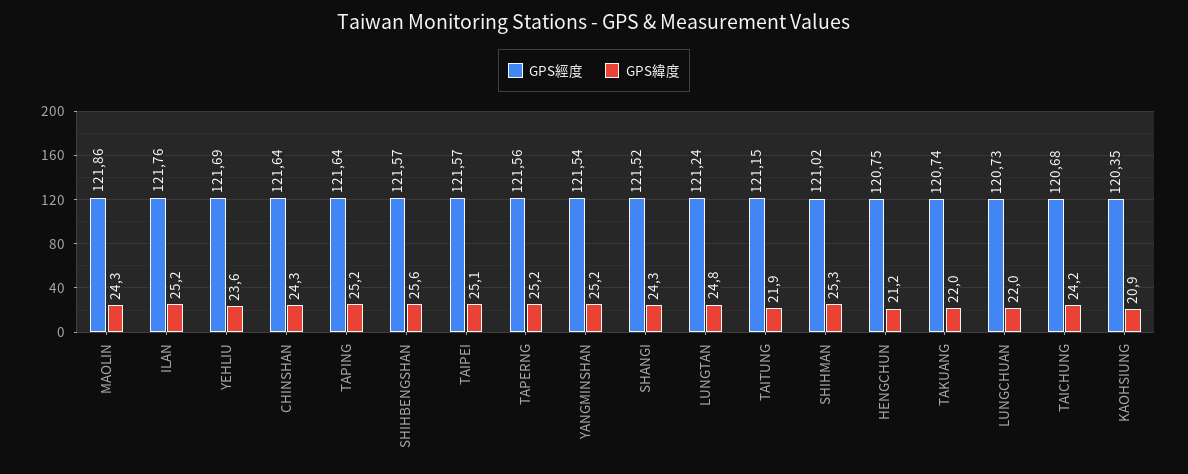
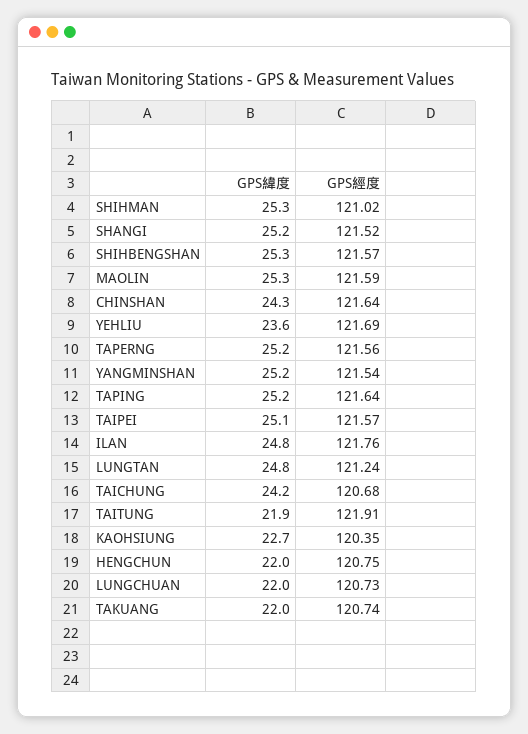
  {
    "GPS經度": {
-     "MAOLIN": 121.86,
+     "MAOLIN": 121.59,
      "ILAN": 121.76,
      "YEHLIU": 121.69,
      "CHINSHAN": 121.64,
      "TAPING": 121.64,
      "SHIHBENGSHAN": 121.57,
      "TAIPEI": 121.57,
      "TAPERNG": 121.56,
      "YANGMINSHAN": 121.54,
      "SHANGI": 121.52,
      "LUNGTAN": 121.24,
-     "TAITUNG": 121.15,
+     "TAITUNG": 121.91,
      "SHIHMAN": 121.02,
      "HENGCHUN": 120.75,
      "TAKUANG": 120.74,
      "LUNGCHUAN": 120.73,
      "TAICHUNG": 120.68,
      "KAOHSIUNG": 120.35
    },
    "GPS緯度": {
-     "MAOLIN": 24.3,
+     "MAOLIN": 25.3,
-     "ILAN": 25.2,
+     "ILAN": 24.8,
      "YEHLIU": 23.6,
      "CHINSHAN": 24.3,
      "TAPING": 25.2,
-     "SHIHBENGSHAN": 25.6,
+     "SHIHBENGSHAN": 25.3,
      "TAIPEI": 25.1,
      "TAPERNG": 25.2,
      "YANGMINSHAN": 25.2,
-     "SHANGI": 24.3,
+     "SHANGI": 25.2,
      "LUNGTAN": 24.8,
      "TAITUNG": 21.9,
      "SHIHMAN": 25.3,
-     "HENGCHUN": 21.2,
+     "HENGCHUN": 22,
      "TAKUANG": 22,
      "LUNGCHUAN": 22,
      "TAICHUNG": 24.2,
-     "KAOHSIUNG": 20.9
+     "KAOHSIUNG": 22.7
    }
  }

